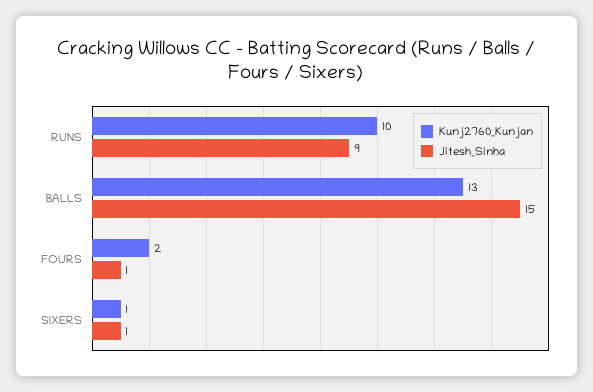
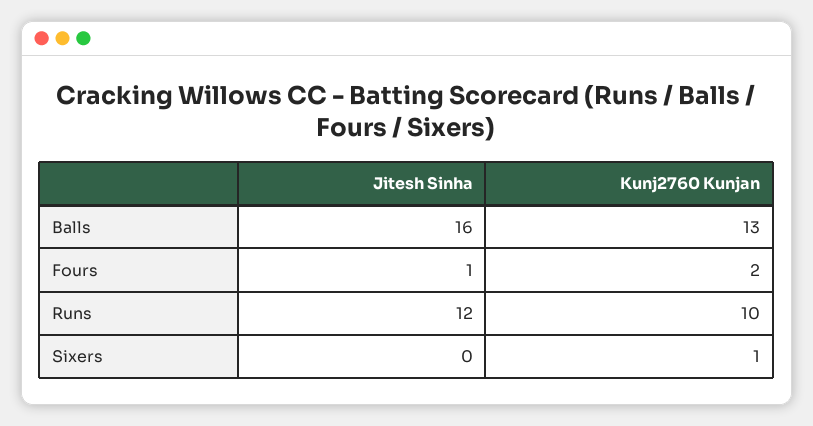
  {
    "Kunj2760_Kunjan": {
      "RUNS": 10,
      "BALLS": 13,
      "FOURS": 2,
      "SIXERS": 1
    },
    "Jitesh_Sinha": {
-     "RUNS": 9,
+     "RUNS": 12,
-     "BALLS": 15,
+     "BALLS": 16,
      "FOURS": 1,
-     "SIXERS": 1
+     "SIXERS": 0
    }
  }

